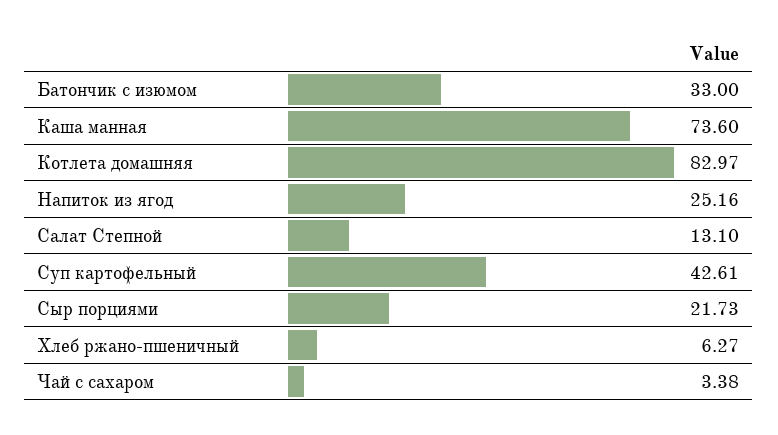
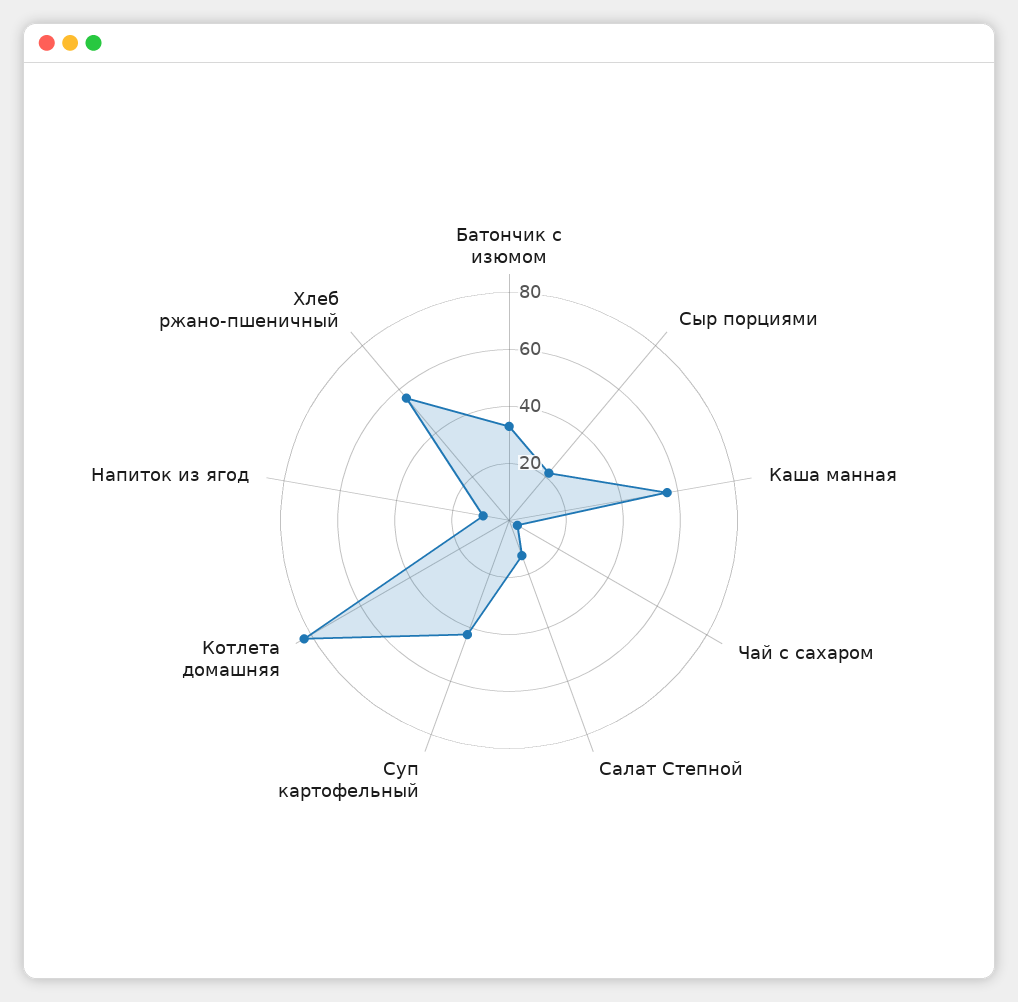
  {
    "Батончик с изюмом": 33,
-   "Каша манная": 73.6,
+   "Каша манная": 55,
    "Котлета домашняя": 82.97,
-   "Напиток из ягод": 25.16,
+   "Напиток из ягод": 10,
    "Салат Степной": 13.1,
    "Суп картофельный": 42.61,
    "Сыр порциями": 21.73,
-   "Хлеб ржано-пшеничный": 6.27,
+   "Хлеб ржано-пшеничный": 55,
    "Чай с сахаром": 3.38
  }

